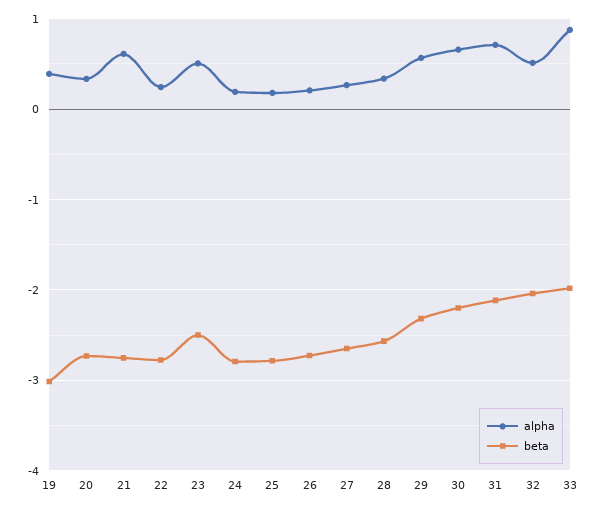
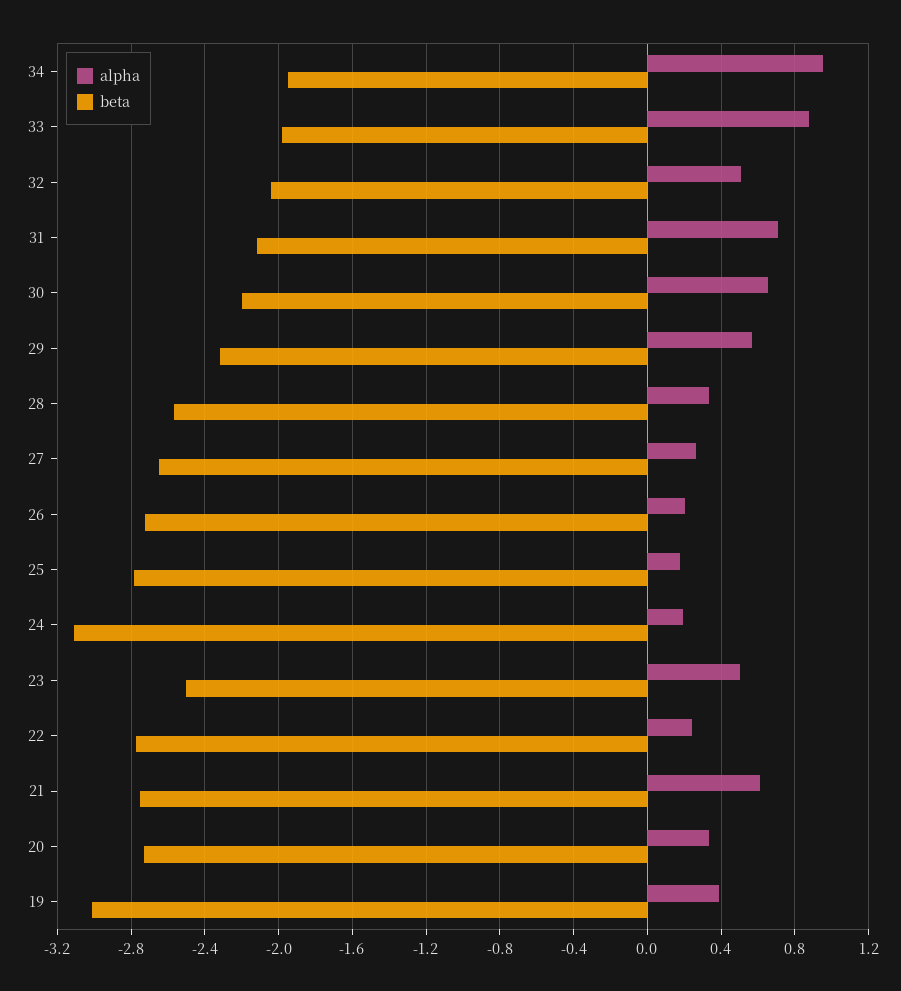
  {
    "alpha": {
      "19": 0.4,
      "20": 0.35,
      "21": 0.6,
      "22": 0.25,
      "23": 0.5,
      "24": 0.2,
      "25": 0.2,
      "26": 0.2,
      "27": 0.25,
      "28": 0.35,
      "29": 0.55,
      "30": 0.65,
      "31": 0.7,
      "32": 0.5,
-     "33": 0.9
+     "33": 0.9,
+     "34": 0.95
    },
    "beta": {
      "19": -3,
      "20": -2.75,
      "21": -2.75,
      "22": -2.8,
      "23": -2.5,
-     "24": -2.8,
+     "24": -3.1,
      "25": -2.8,
      "26": -2.75,
      "27": -2.65,
      "28": -2.55,
      "29": -2.3,
      "30": -2.2,
      "31": -2.1,
      "32": -2.05,
-     "33": -2
+     "33": -2,
+     "34": -1.95
    }
  }

